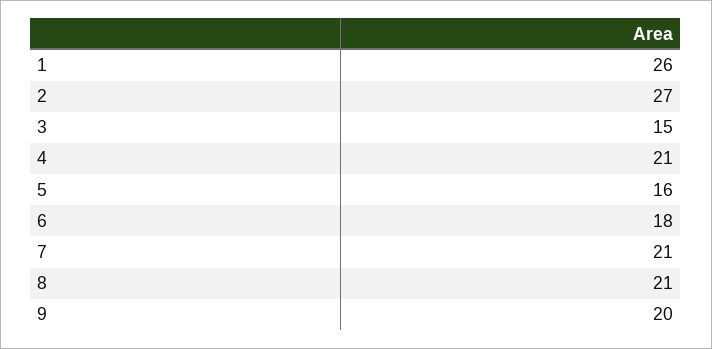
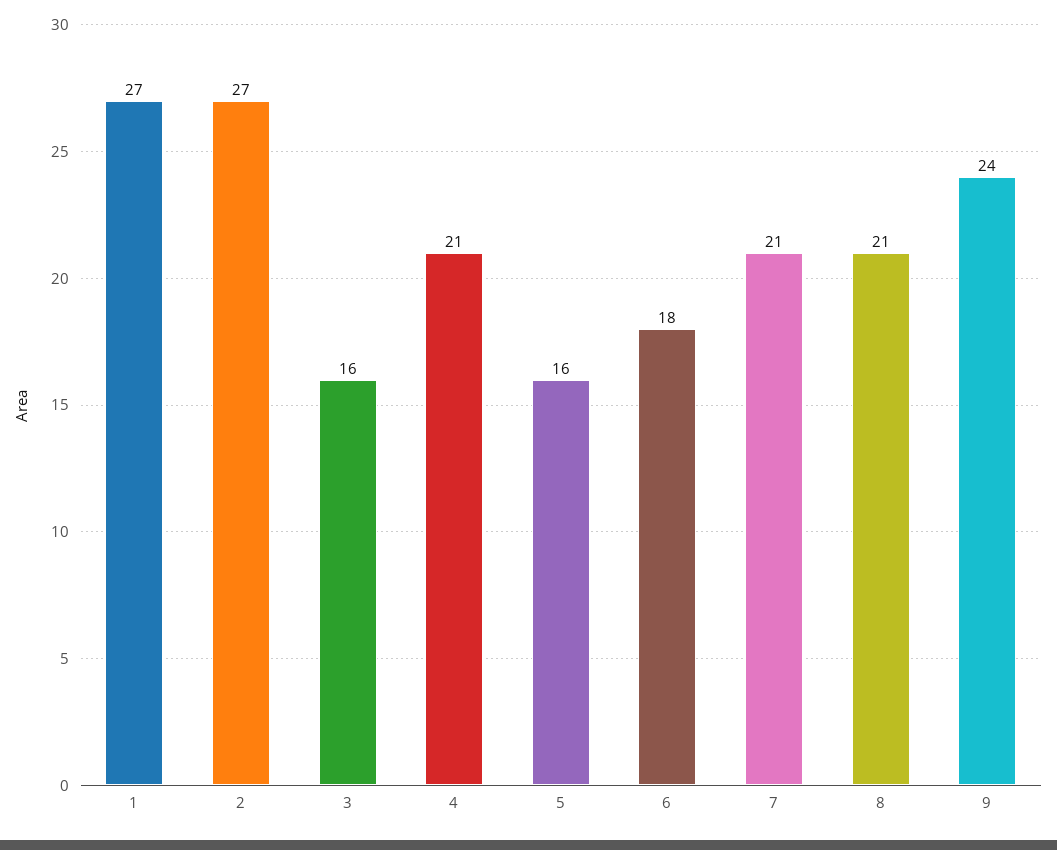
  {
-   "1": 26,
+   "1": 27,
    "2": 27,
-   "3": 15,
+   "3": 16,
    "4": 21,
    "5": 16,
    "6": 18,
    "7": 21,
    "8": 21,
-   "9": 20
+   "9": 24
  }

